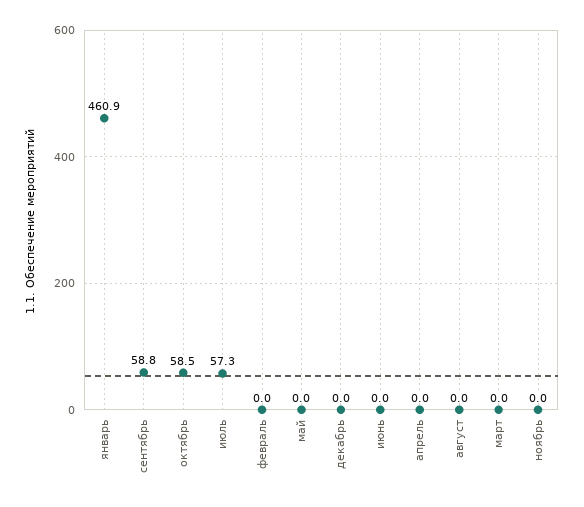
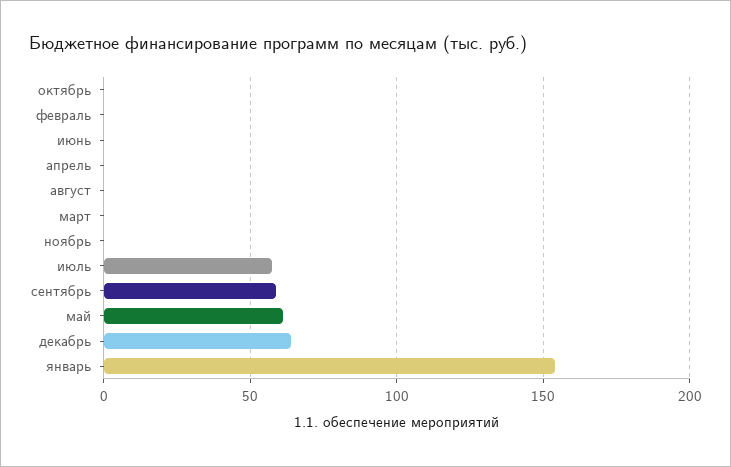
  {
-   "январь": 460.9,
+   "январь": 155,
    "сентябрь": 58.8,
-   "октябрь": 58.5,
+   "октябрь": 0,
    "июль": 57.3,
    "февраль": 0,
-   "май": 0,
+   "май": 60,
-   "декабрь": 0,
+   "декабрь": 65,
    "июнь": 0,
    "апрель": 0,
    "август": 0,
    "март": 0,
    "ноябрь": 0
  }

